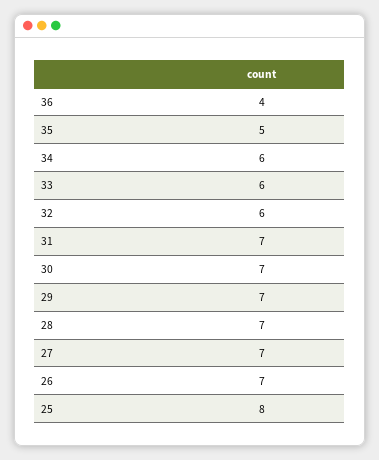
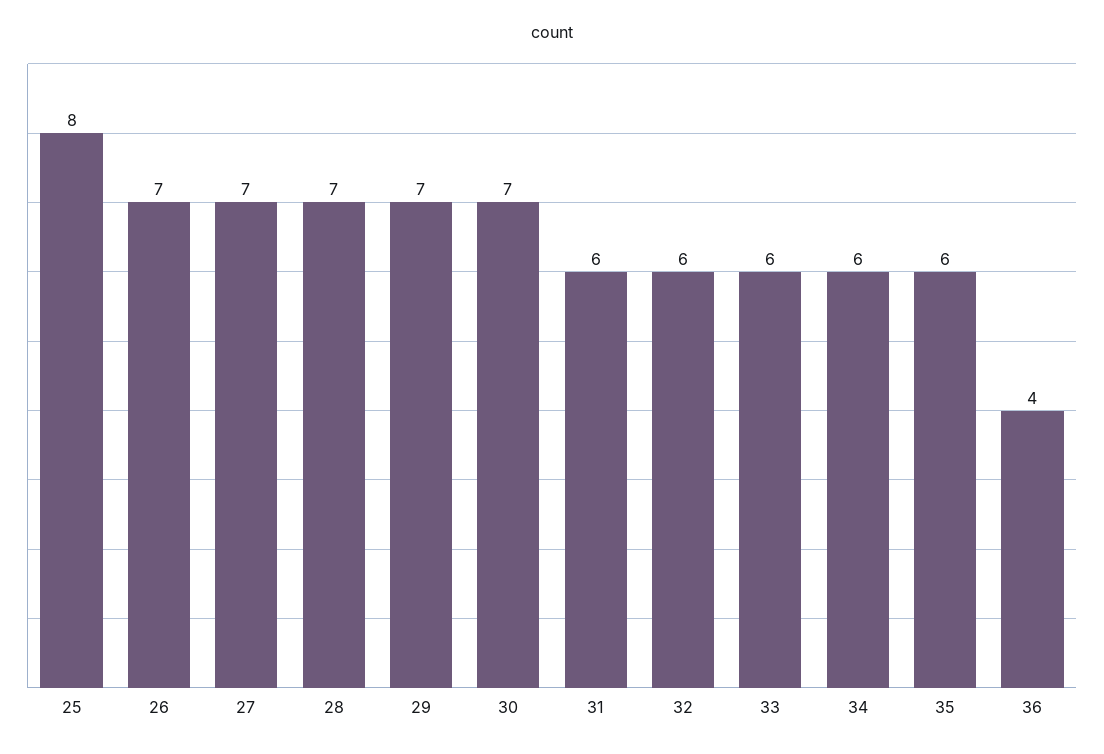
  {
    "36": 4,
-   "35": 5,
+   "35": 6,
    "34": 6,
    "33": 6,
    "32": 6,
-   "31": 7,
+   "31": 6,
    "30": 7,
    "29": 7,
    "28": 7,
    "27": 7,
    "26": 7,
    "25": 8
  }

